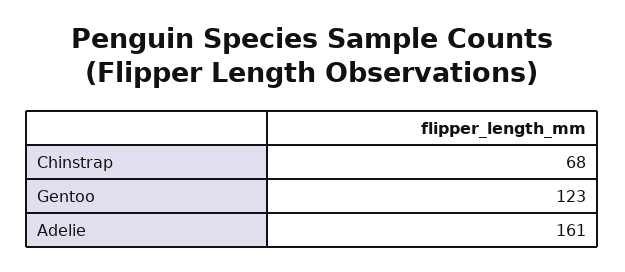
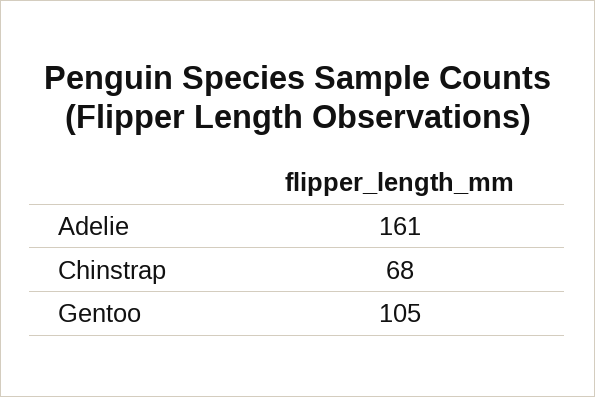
  {
    "Chinstrap": 68,
-   "Gentoo": 123,
+   "Gentoo": 105,
    "Adelie": 161
  }

